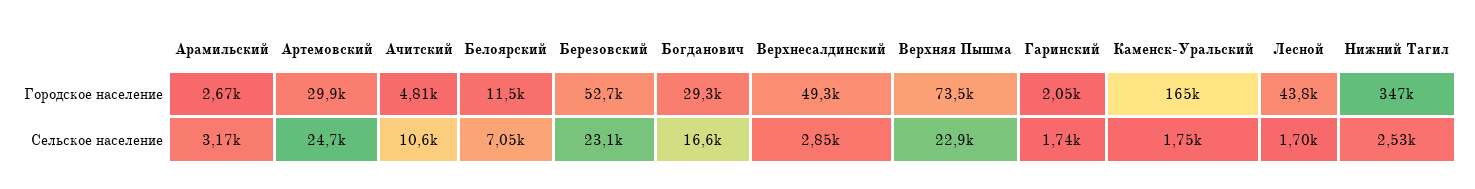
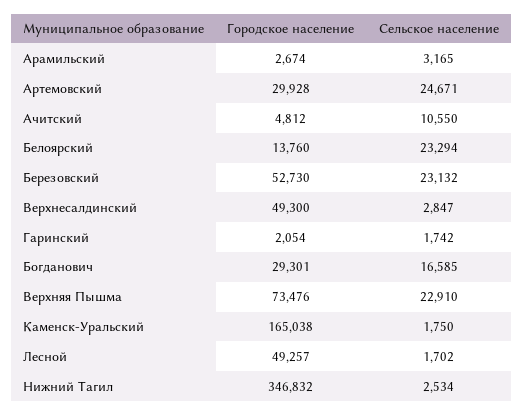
  {
    "Арамильский": {
      "Городское население": 2674,
      "Сельское население": 3165
    },
    "Артемовский": {
      "Городское население": 29928,
      "Сельское население": 24671
    },
    "Ачитский": {
      "Городское население": 4812,
      "Сельское население": 10550
    },
    "Белоярский": {
-     "Городское население": 11500,
+     "Городское население": 13760,
-     "Сельское население": 7050
+     "Сельское население": 23294
    },
    "Березовский": {
      "Городское население": 52730,
      "Сельское население": 23132
    },
    "Богданович": {
      "Городское население": 29301,
      "Сельское население": 16585
    },
    "Верхнесалдинский": {
      "Городское население": 49300,
      "Сельское население": 2847
    },
    "Верхняя Пышма": {
      "Городское население": 73476,
      "Сельское население": 22910
    },
    "Гаринский": {
      "Городское население": 2054,
      "Сельское население": 1742
    },
    "Каменск-Уральский": {
      "Городское население": 165038,
      "Сельское население": 1750
    },
    "Лесной": {
-     "Городское население": 43800,
+     "Городское население": 49257,
      "Сельское население": 1702
    },
    "Нижний Тагил": {
      "Городское население": 346832,
      "Сельское население": 2534
    }
  }

